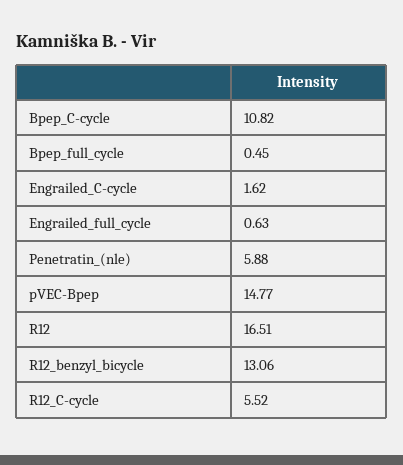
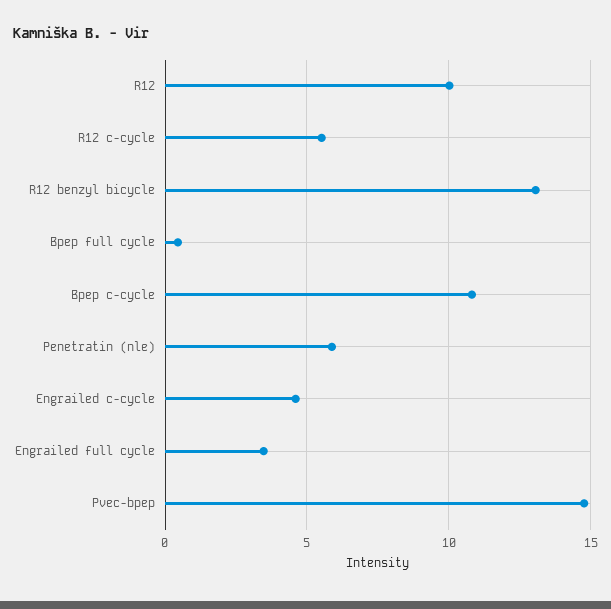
  {
    "Bpep_C-cycle": 10.82,
    "Bpep_full_cycle": 0.45,
-   "Engrailed_C-cycle": 1.62,
+   "Engrailed_C-cycle": 4.5,
-   "Engrailed_full_cycle": 0.63,
+   "Engrailed_full_cycle": 3.5,
    "Penetratin_(nle)": 5.88,
    "pVEC-Bpep": 14.77,
-   "R12": 16.51,
+   "R12": 10,
    "R12_benzyl_bicycle": 13.06,
    "R12_C-cycle": 5.52
  }

